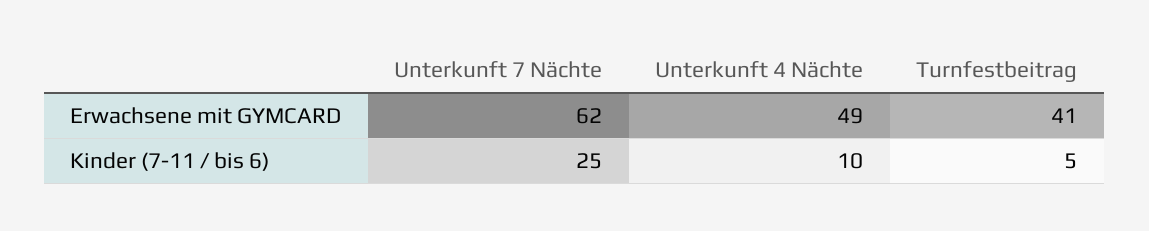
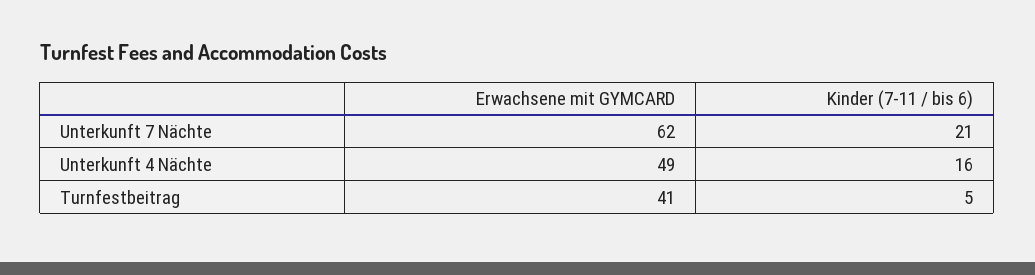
  {
    "Unterkunft 7 Nächte": {
      "Erwachsene mit GYMCARD": 62,
-     "Kinder (7-11 / bis 6)": 25
+     "Kinder (7-11 / bis 6)": 21
    },
    "Unterkunft 4 Nächte": {
      "Erwachsene mit GYMCARD": 49,
-     "Kinder (7-11 / bis 6)": 10
+     "Kinder (7-11 / bis 6)": 16
    },
    "Turnfestbeitrag": {
      "Erwachsene mit GYMCARD": 41,
      "Kinder (7-11 / bis 6)": 5
    }
  }

